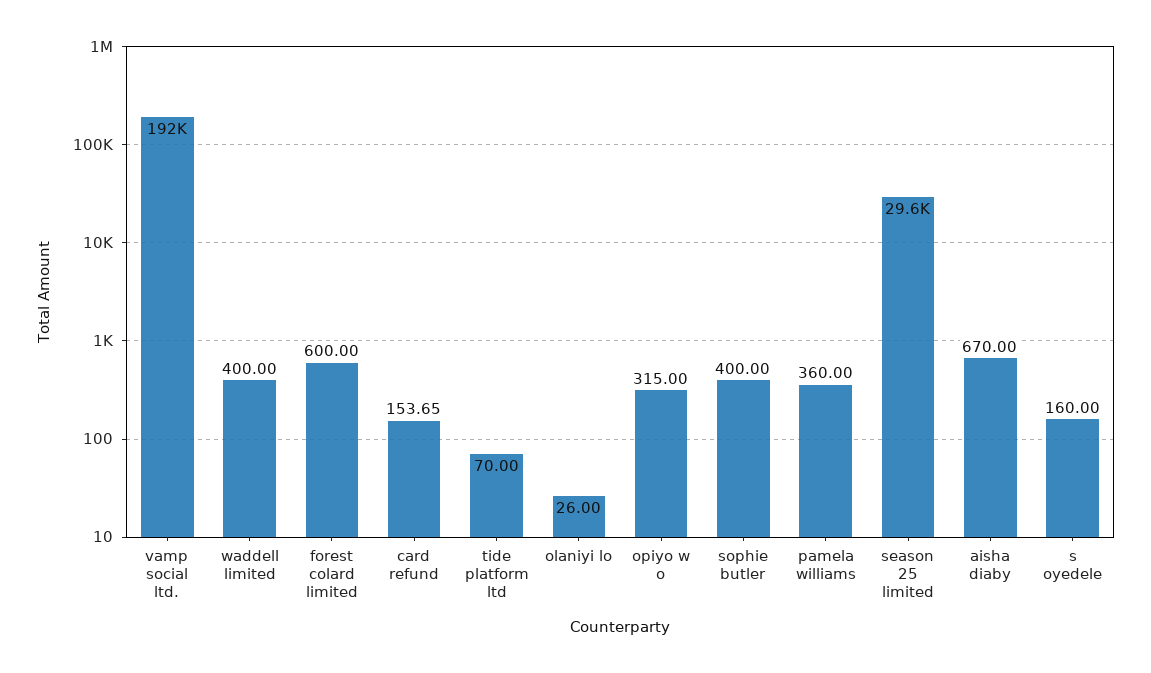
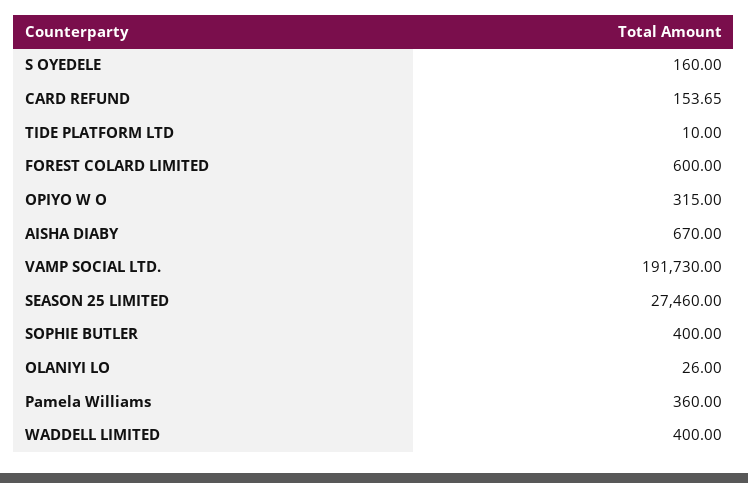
  {
    "vamp social ltd.": 191730,
    "waddell limited": 400,
    "forest colard limited": 600,
    "card refund": 153.65,
-   "tide platform ltd": 70,
+   "tide platform ltd": 10,
    "olaniyi lo": 26,
    "opiyo w o": 315,
    "sophie butler": 400,
    "pamela williams": 360,
-   "season 25 limited": 29600,
+   "season 25 limited": 27460,
    "aisha diaby": 670,
    "s oyedele": 160
  }

